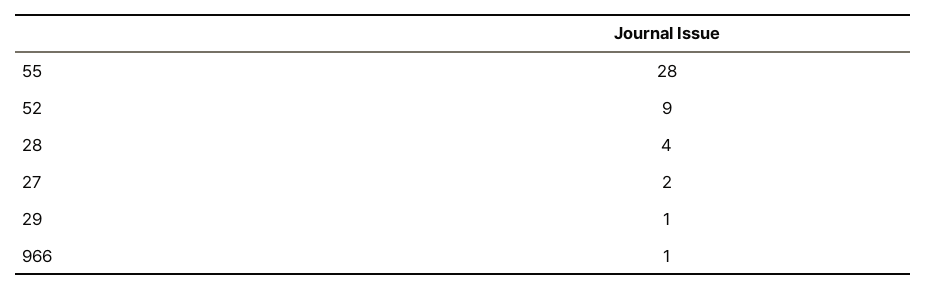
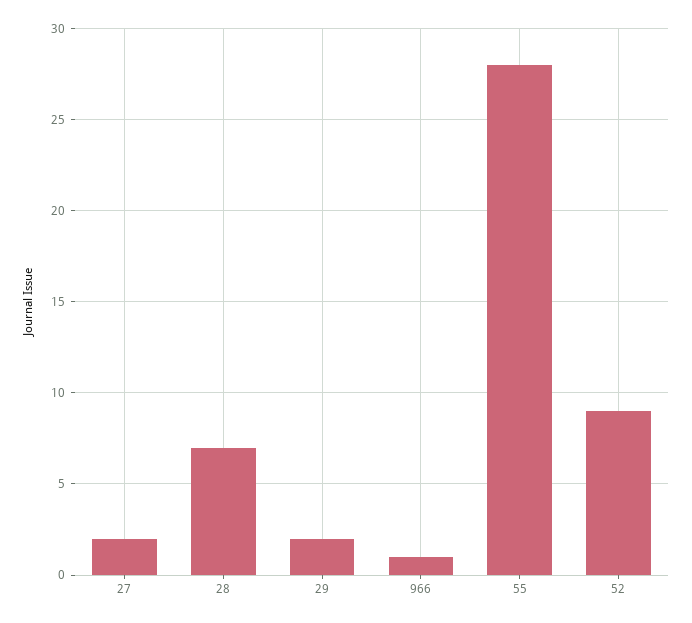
  {
    "55": 28,
    "52": 9,
-   "28": 4,
+   "28": 7,
    "27": 2,
-   "29": 1,
+   "29": 2,
    "966": 1
  }

